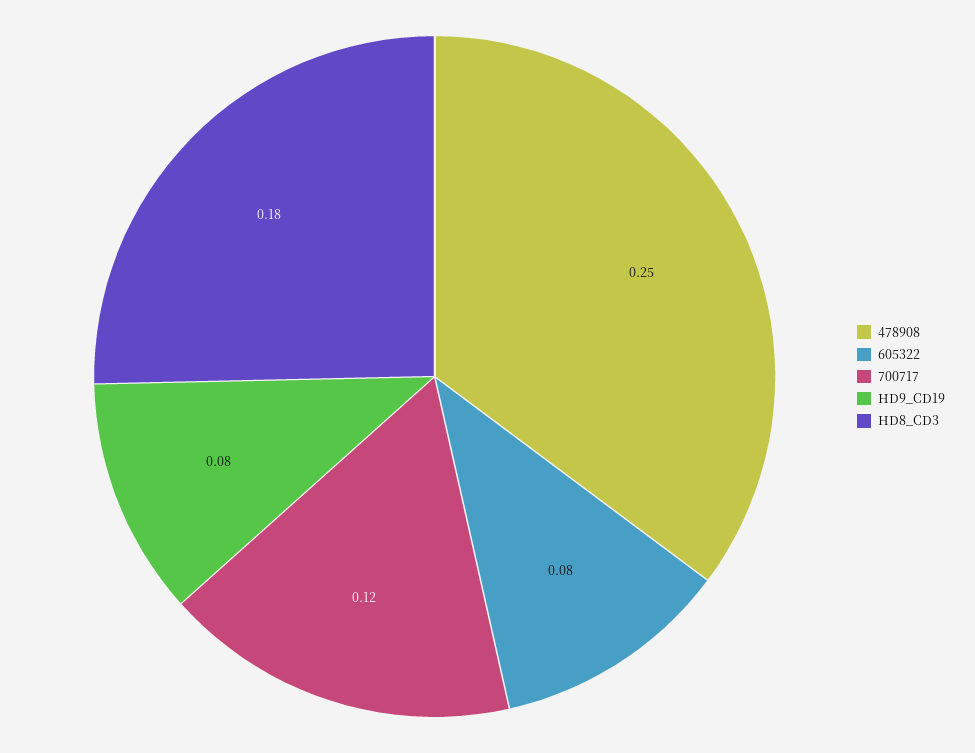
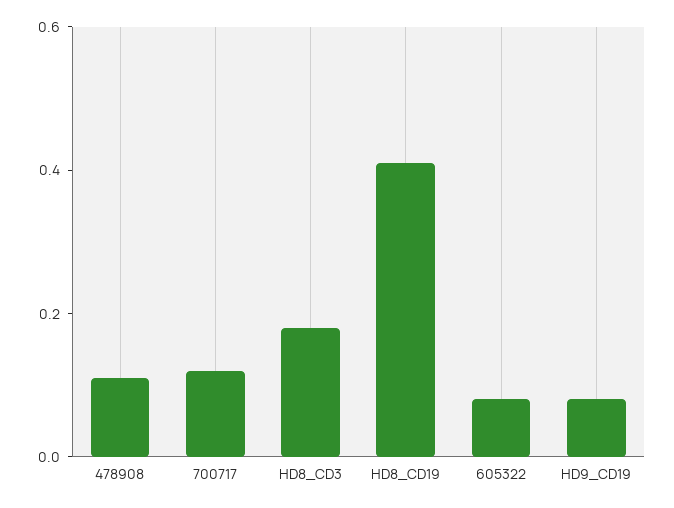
  {
-   "478908": 0.25,
+   "478908": 0.1,
    "605322": 0.08,
    "700717": 0.12,
    "HD9_CD19": 0.08,
-   "HD8_CD3": 0.18
+   "HD8_CD3": 0.18,
+   "HD8_CD19": 0.4
  }

